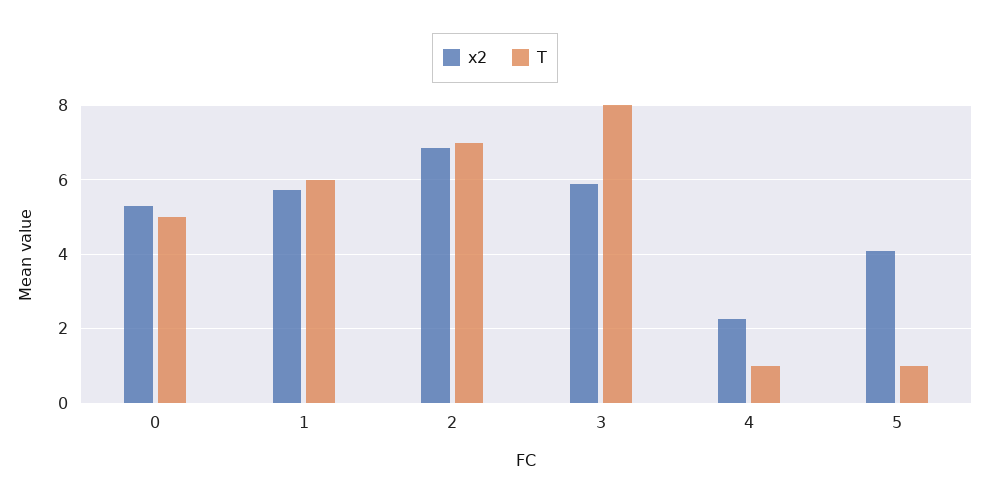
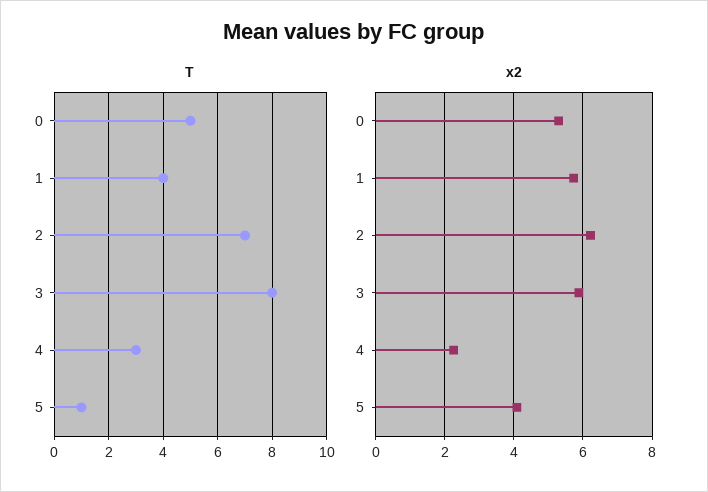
  {
    "x2": {
      "0": 5.2,
      "1": 5.8,
-     "2": 6.8,
+     "2": 6.2,
      "3": 5.8,
      "4": 2.2,
      "5": 4
    },
    "T": {
      "0": 5,
-     "1": 6,
+     "1": 4,
      "2": 7,
      "3": 8,
-     "4": 1,
+     "4": 3,
      "5": 1
    }
  }

